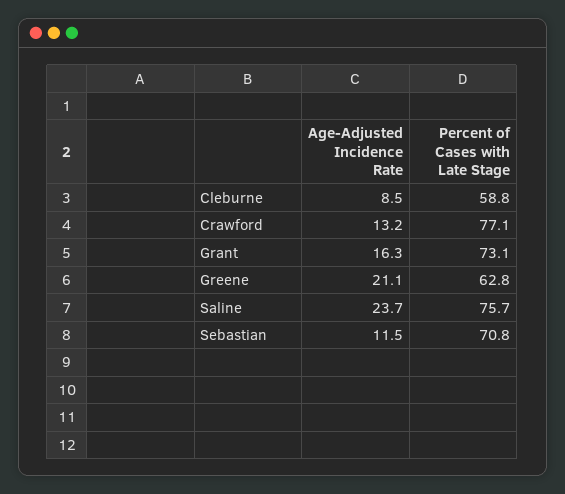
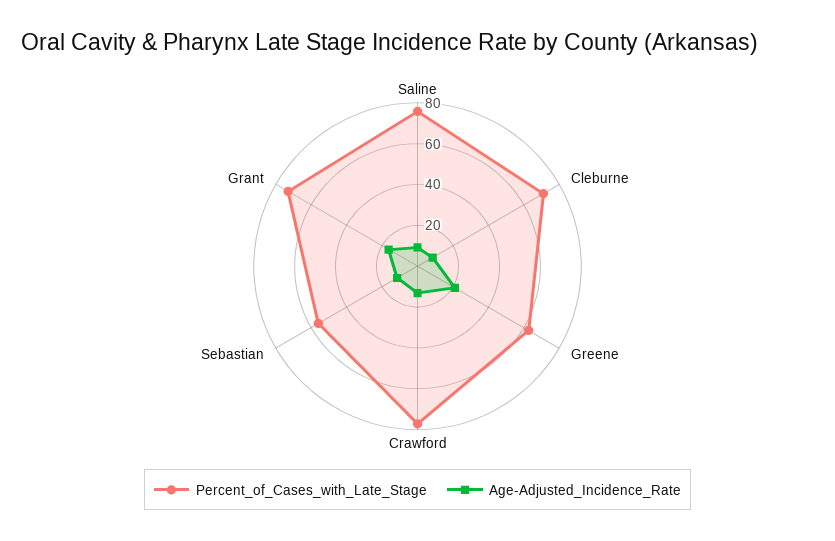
  {
    "Age-Adjusted Incidence Rate": {
      "Cleburne": 8.5,
      "Crawford": 13.2,
      "Grant": 16.3,
      "Greene": 21.1,
-     "Saline": 23.7,
+     "Saline": 10,
      "Sebastian": 11.5
    },
    "Percent of Cases with Late Stage": {
-     "Cleburne": 58.8,
+     "Cleburne": 70,
      "Crawford": 77.1,
      "Grant": 73.1,
      "Greene": 62.8,
      "Saline": 75.7,
-     "Sebastian": 70.8
+     "Sebastian": 55
    }
  }

